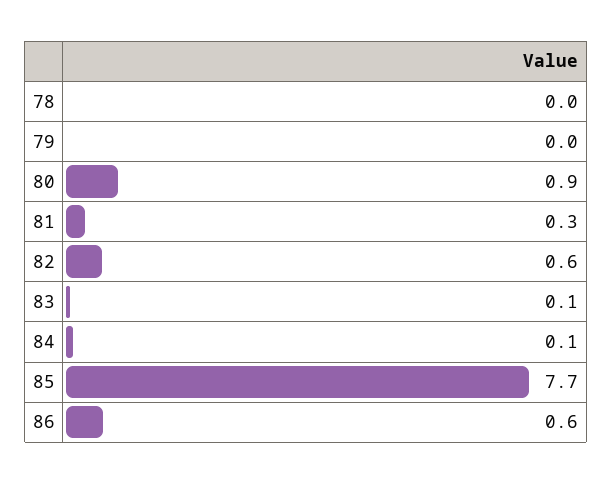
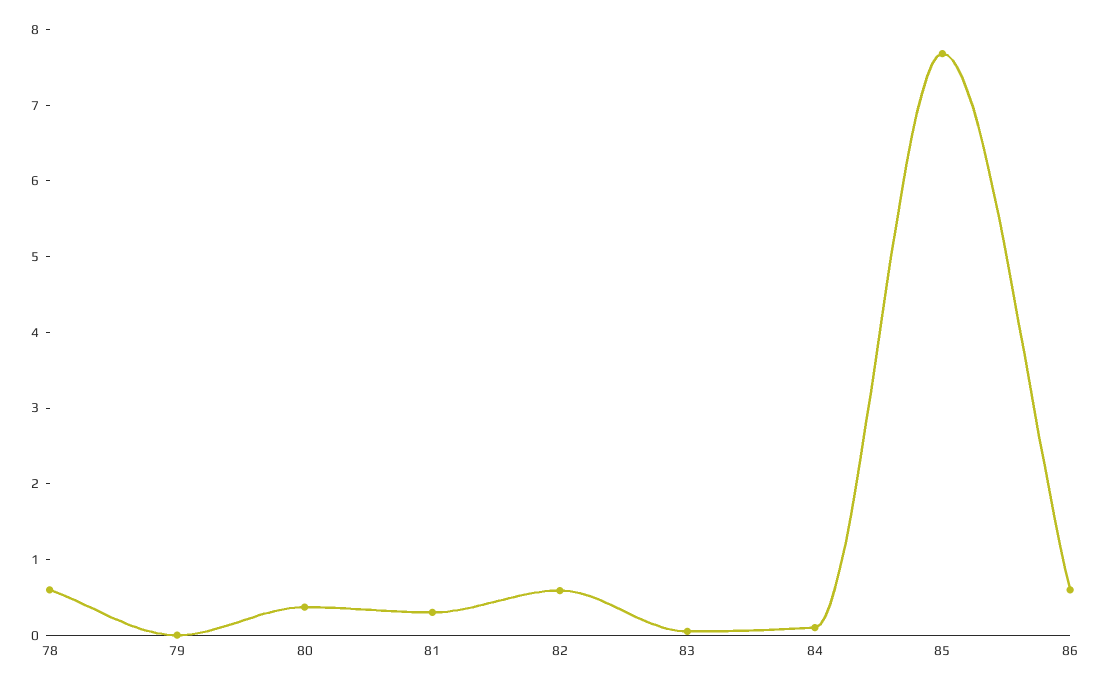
  {
-   "78": 0,
+   "78": 0.6,
    "79": 0,
-   "80": 0.9,
+   "80": 0.4,
    "81": 0.3,
    "82": 0.6,
    "83": 0.1,
    "84": 0.1,
    "85": 7.7,
    "86": 0.6
  }

